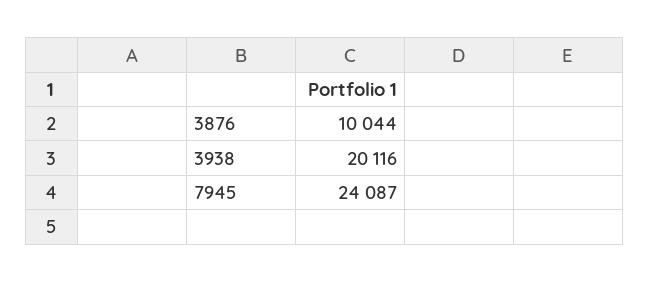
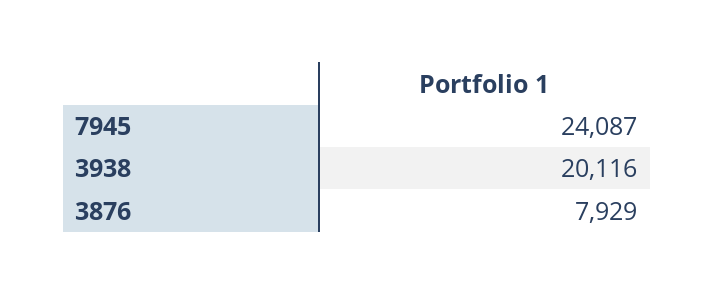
  {
-   "3876": 10044,
+   "3876": 7929,
    "3938": 20116,
    "7945": 24087
  }

